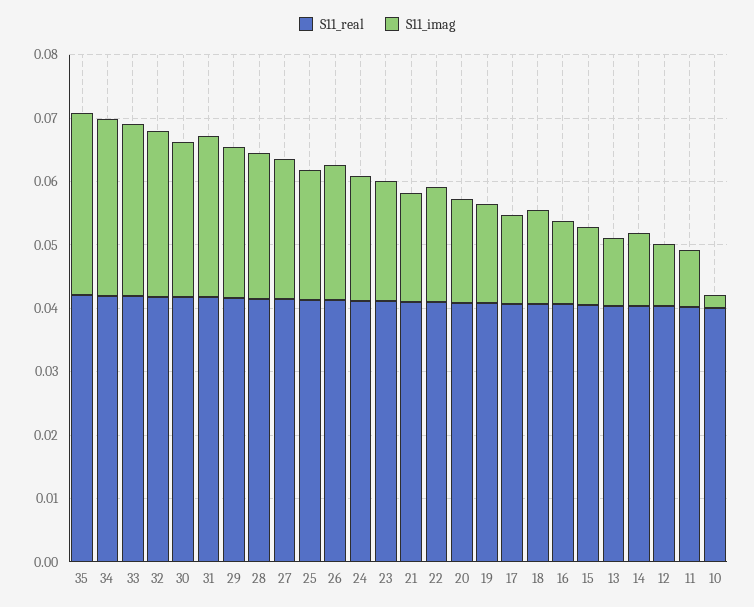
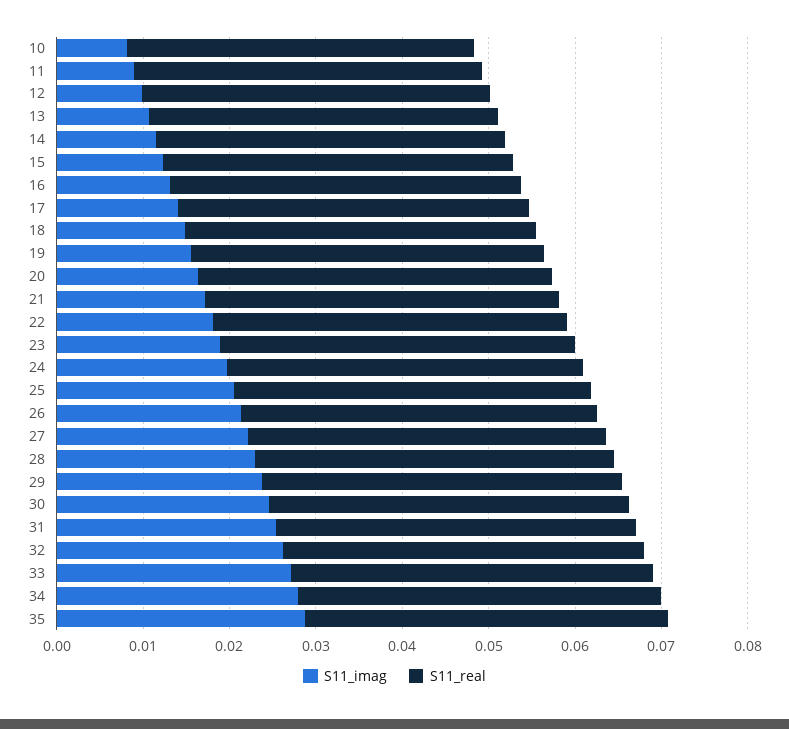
  {
    "S11_real": {
      "35": 0.042,
      "34": 0.042,
      "33": 0.042,
      "32": 0.042,
      "30": 0.042,
      "31": 0.042,
      "29": 0.042,
      "28": 0.042,
      "27": 0.042,
      "25": 0.042,
      "26": 0.042,
      "24": 0.042,
      "23": 0.042,
      "21": 0.042,
      "22": 0.042,
      "20": 0.04,
      "19": 0.04,
      "17": 0.04,
      "18": 0.04,
      "16": 0.04,
      "15": 0.04,
      "13": 0.04,
      "14": 0.04,
      "12": 0.04,
      "11": 0.04,
      "10": 0.04
    },
    "S11_imag": {
      "35": 0.028,
      "34": 0.028,
      "33": 0.028,
      "32": 0.026,
      "30": 0.024,
      "31": 0.026,
      "29": 0.024,
      "28": 0.024,
      "27": 0.022,
      "25": 0.02,
      "26": 0.022,
      "24": 0.02,
      "23": 0.018,
      "21": 0.018,
      "22": 0.018,
      "20": 0.016,
      "19": 0.016,
      "17": 0.014,
      "18": 0.014,
      "16": 0.014,
      "15": 0.012,
      "13": 0.01,
      "14": 0.012,
      "12": 0.01,
      "11": 0.01,
-     "10": 0.002
+     "10": 0.008
    }
  }

